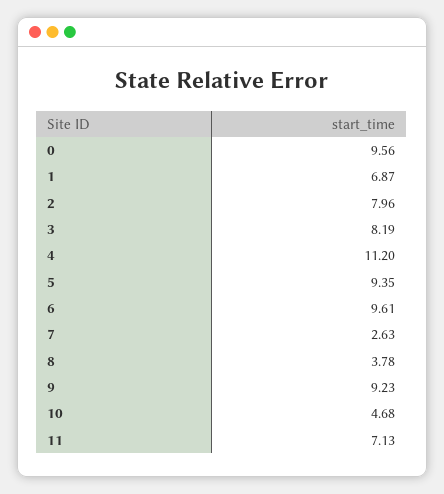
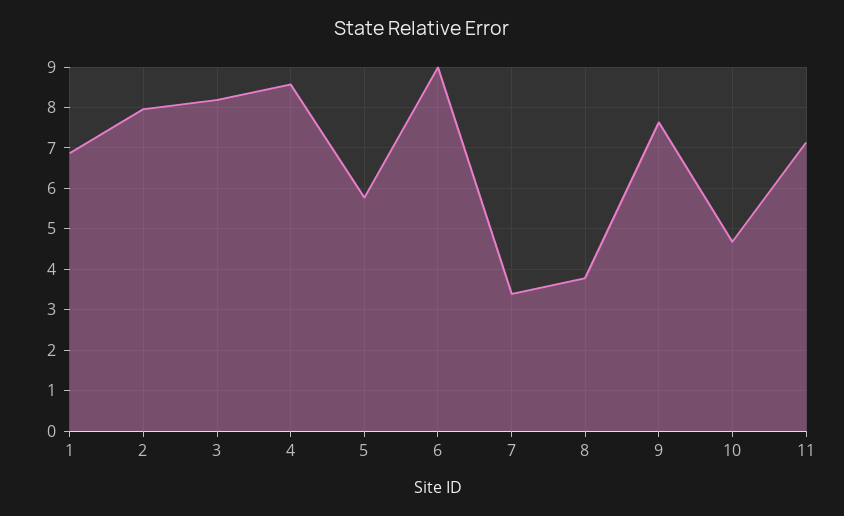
  {
-   "0": 9.56,
    "1": 6.87,
    "2": 7.96,
    "3": 8.19,
-   "4": 11.2,
+   "4": 8.6,
-   "5": 9.35,
+   "5": 5.8,
-   "6": 9.61,
+   "6": 9,
-   "7": 2.63,
+   "7": 3.4,
    "8": 3.78,
-   "9": 9.23,
+   "9": 7.6,
    "10": 4.68,
    "11": 7.13
  }

